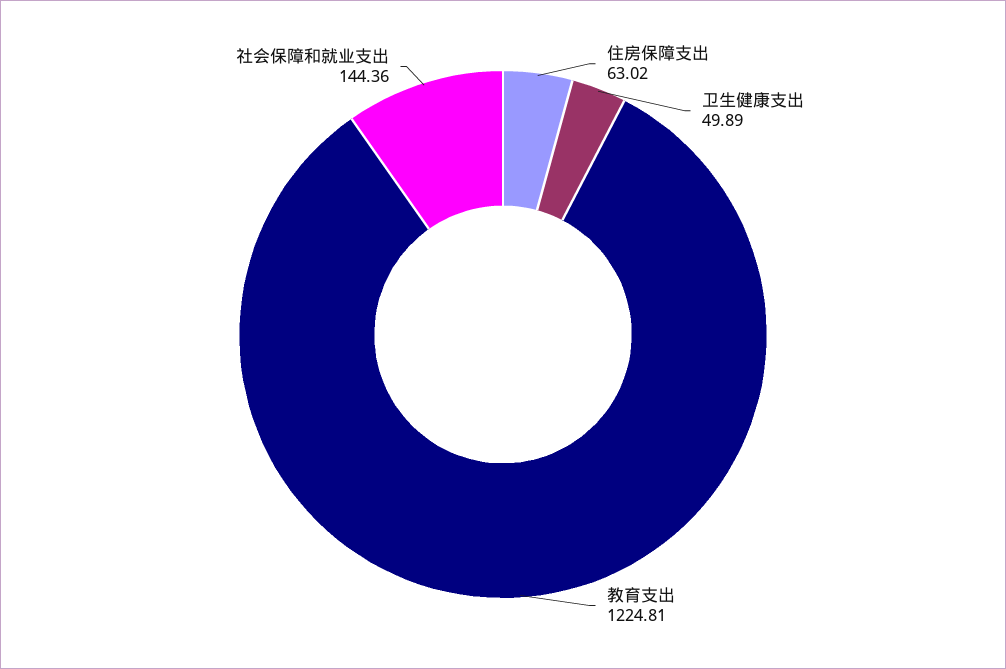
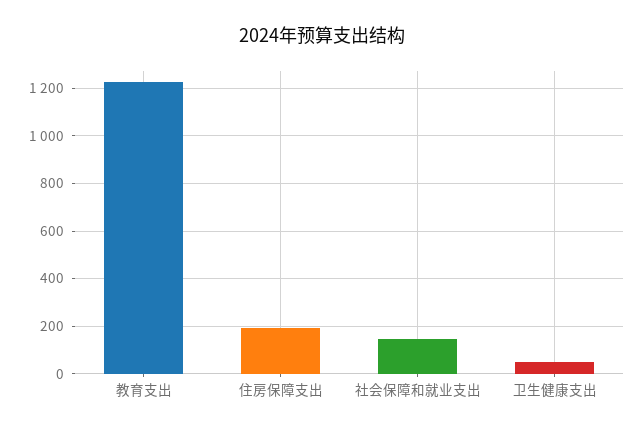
  {
-   "住房保障支出": 63.02,
+   "住房保障支出": 200,
    "卫生健康支出": 49.89,
    "教育支出": 1224.81,
    "社会保障和就业支出": 144.36
  }

